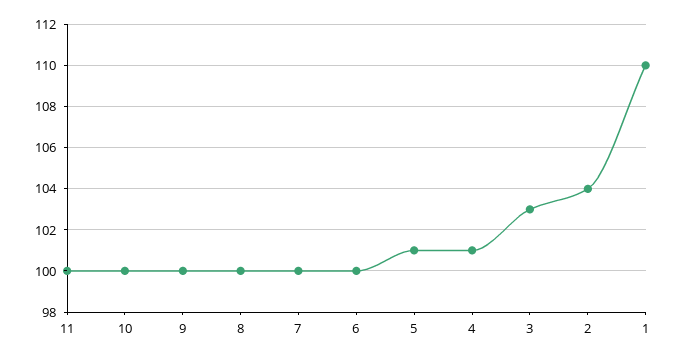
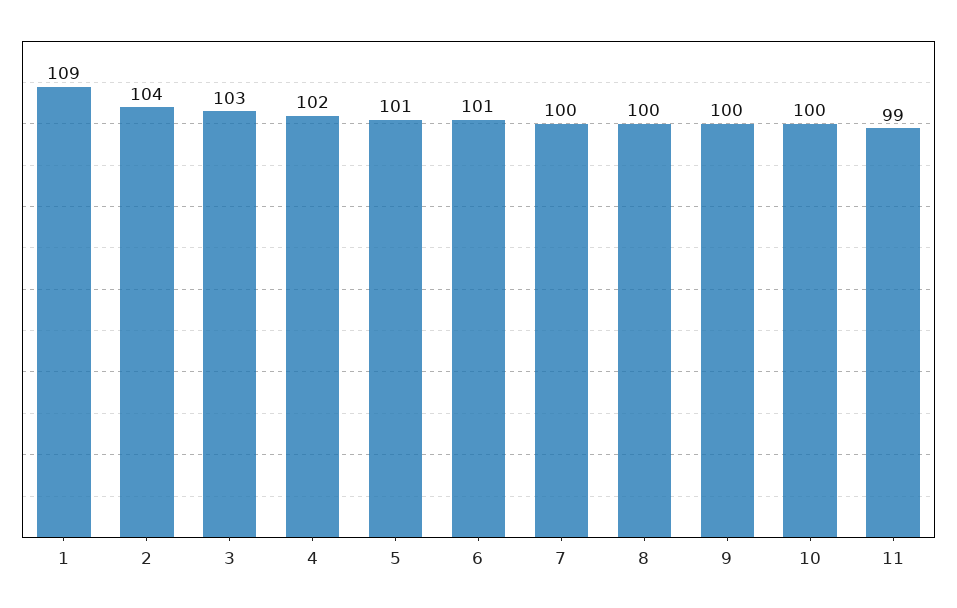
  {
-   "11": 100,
+   "11": 99,
    "10": 100,
    "9": 100,
    "8": 100,
    "7": 100,
-   "6": 100,
+   "6": 101,
    "5": 101,
-   "4": 101,
+   "4": 102,
    "3": 103,
    "2": 104,
-   "1": 110
+   "1": 109
  }

